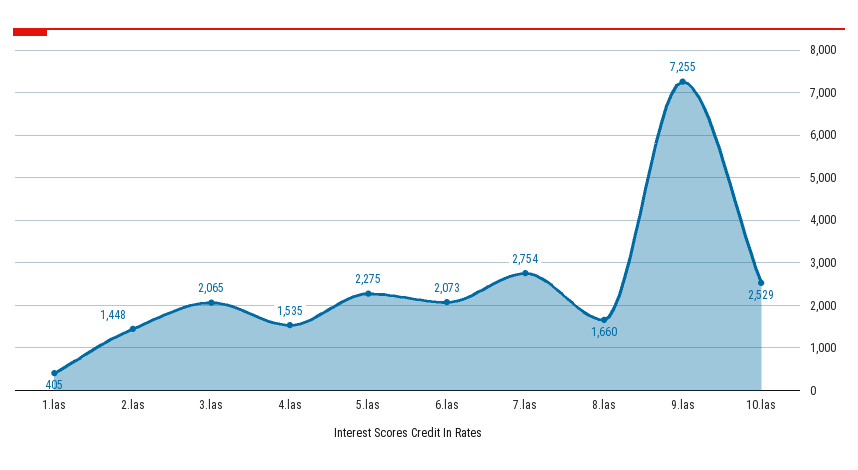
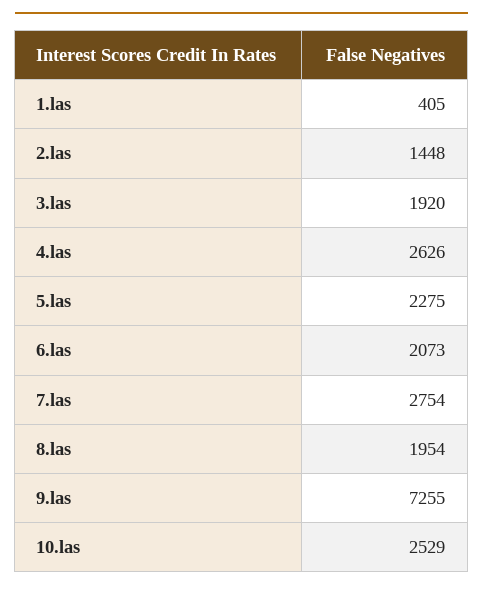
  {
    "1.las": 405,
    "2.las": 1448,
-   "3.las": 2065,
+   "3.las": 1920,
-   "4.las": 1535,
+   "4.las": 2626,
    "5.las": 2275,
    "6.las": 2073,
    "7.las": 2754,
-   "8.las": 1660,
+   "8.las": 1954,
    "9.las": 7255,
    "10.las": 2529
  }

